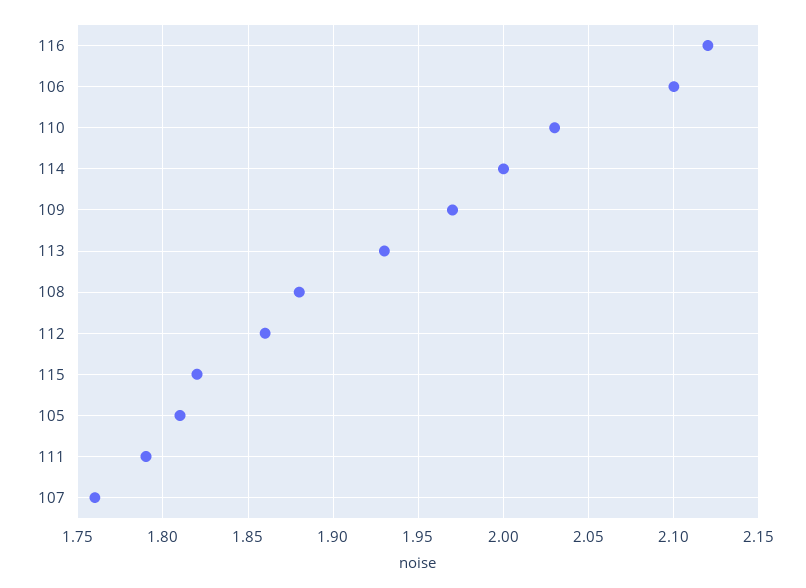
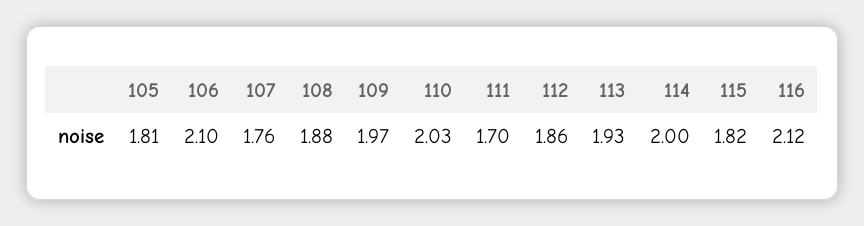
  {
    "116": 2.12,
    "106": 2.1,
    "110": 2.03,
    "114": 2,
    "109": 1.97,
    "113": 1.93,
    "108": 1.88,
    "112": 1.86,
    "115": 1.82,
    "105": 1.81,
-   "111": 1.79,
+   "111": 1.7,
    "107": 1.76
  }

